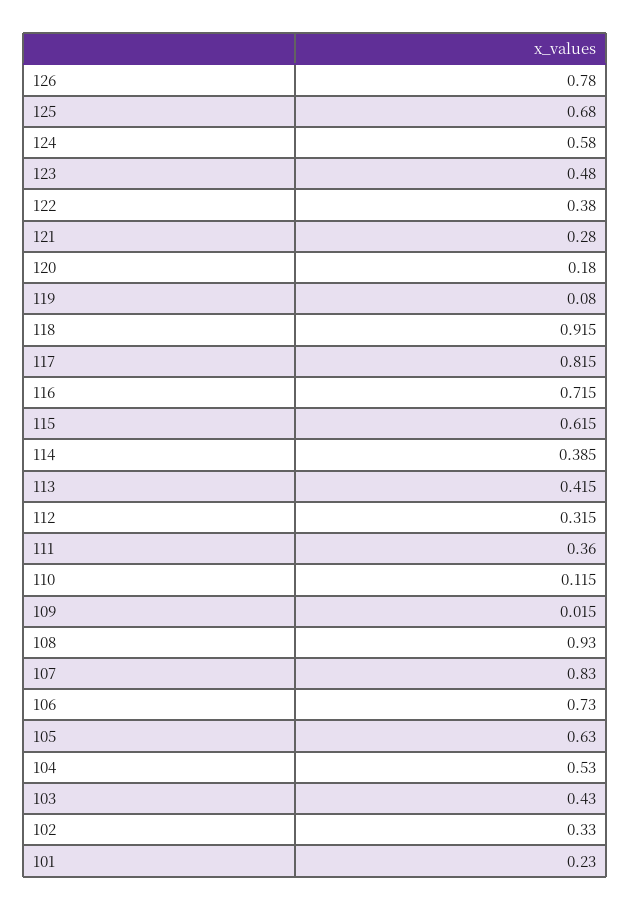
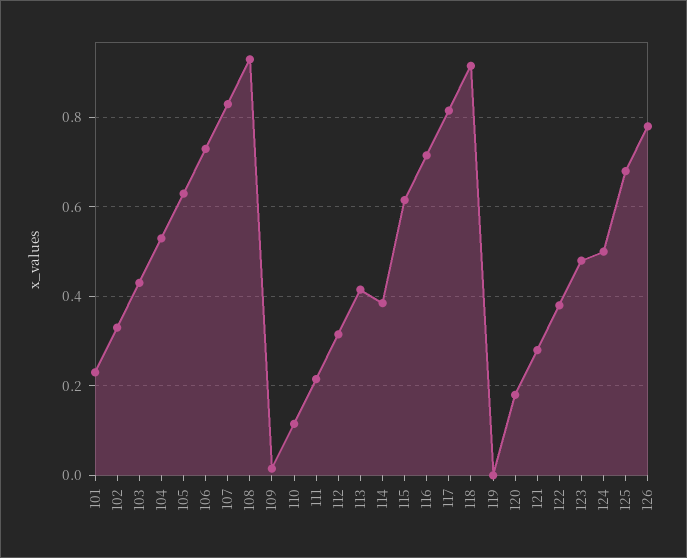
  {
    "126": 0.78,
    "125": 0.68,
-   "124": 0.58,
+   "124": 0.5,
    "123": 0.48,
    "122": 0.38,
    "121": 0.28,
    "120": 0.18,
-   "119": 0.08,
+   "119": 0,
    "118": 0.915,
    "117": 0.815,
    "116": 0.715,
    "115": 0.615,
    "114": 0.385,
    "113": 0.415,
    "112": 0.315,
-   "111": 0.36,
+   "111": 0.22,
    "110": 0.115,
    "109": 0.015,
    "108": 0.93,
    "107": 0.83,
    "106": 0.73,
    "105": 0.63,
    "104": 0.53,
    "103": 0.43,
    "102": 0.33,
    "101": 0.23
  }

